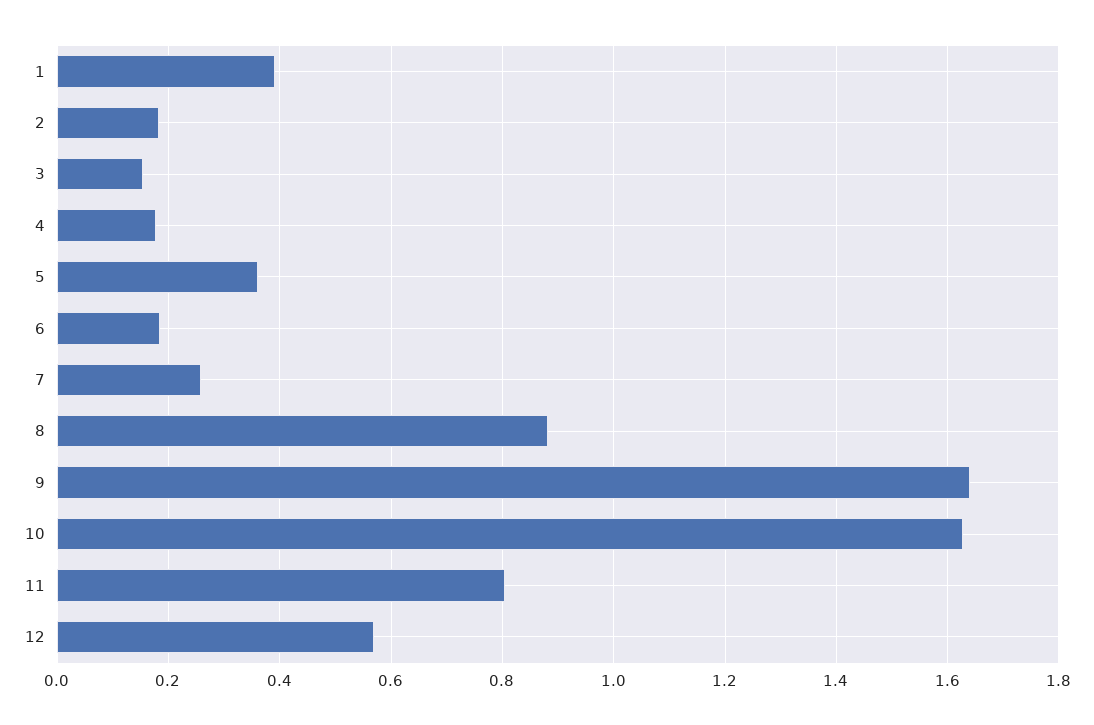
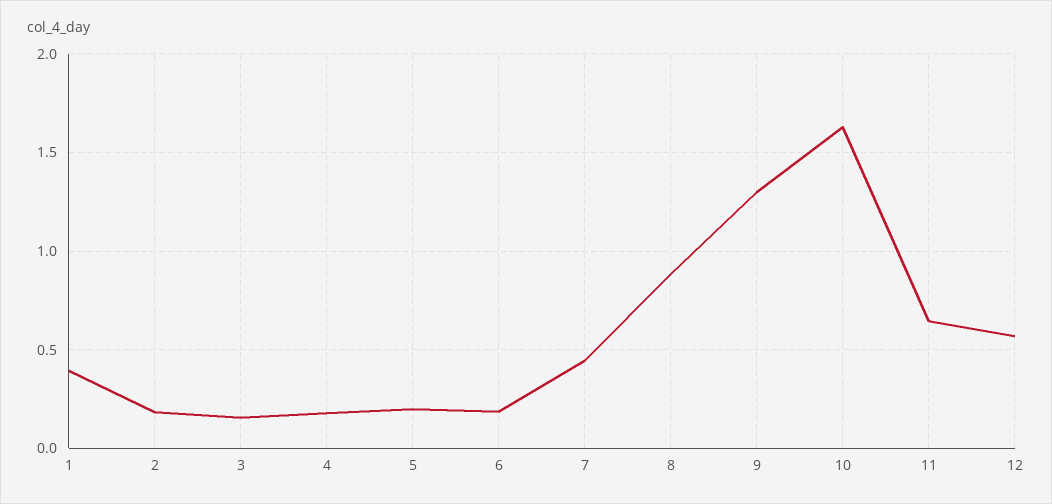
  {
    "1": 0.4,
    "2": 0.18,
    "3": 0.16,
    "4": 0.18,
-   "5": 0.36,
+   "5": 0.2,
    "6": 0.18,
-   "7": 0.26,
+   "7": 0.45,
    "8": 0.88,
-   "9": 1.64,
+   "9": 1.3,
    "10": 1.62,
-   "11": 0.8,
+   "11": 0.65,
    "12": 0.56
  }

